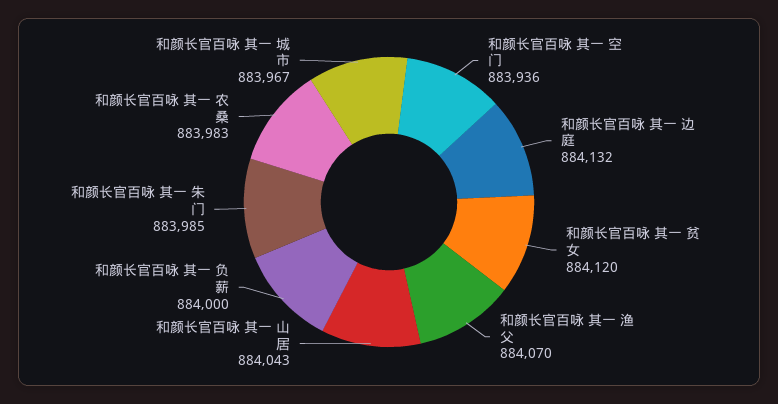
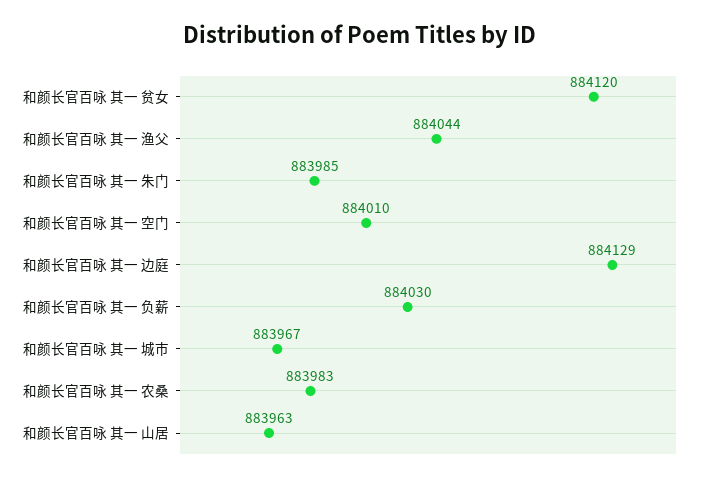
  {
-   "和颜长官百咏 其一 空门": 883936,
+   "和颜长官百咏 其一 空门": 884010,
-   "和颜长官百咏 其一 边庭": 884132,
+   "和颜长官百咏 其一 边庭": 884129,
    "和颜长官百咏 其一 贫女": 884120,
-   "和颜长官百咏 其一 渔父": 884070,
+   "和颜长官百咏 其一 渔父": 884044,
-   "和颜长官百咏 其一 山居": 884043,
+   "和颜长官百咏 其一 山居": 883963,
-   "和颜长官百咏 其一 负薪": 884000,
+   "和颜长官百咏 其一 负薪": 884030,
    "和颜长官百咏 其一 朱门": 883985,
    "和颜长官百咏 其一 农桑": 883983,
    "和颜长官百咏 其一 城市": 883967
  }

